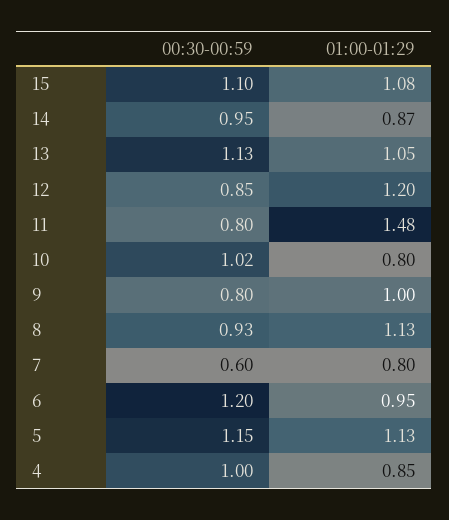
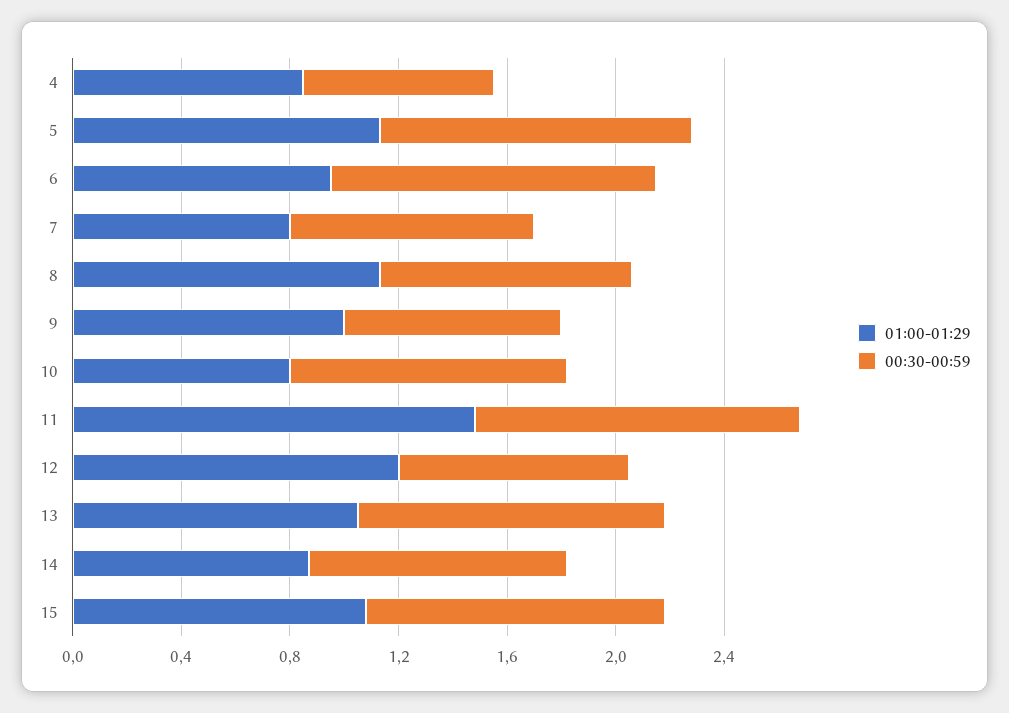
  {
    "00:30-00:59": {
      "15": 1.1,
      "14": 0.95,
      "13": 1.13,
      "12": 0.85,
-     "11": 0.8,
+     "11": 1.2,
      "10": 1.02,
      "9": 0.8,
      "8": 0.93,
-     "7": 0.6,
+     "7": 0.9,
      "6": 1.2,
      "5": 1.15,
-     "4": 1
+     "4": 0.7
    },
    "01:00-01:29": {
      "15": 1.08,
      "14": 0.87,
      "13": 1.05,
      "12": 1.2,
      "11": 1.48,
      "10": 0.8,
      "9": 1,
      "8": 1.13,
      "7": 0.8,
      "6": 0.95,
      "5": 1.13,
      "4": 0.85
    }
  }

